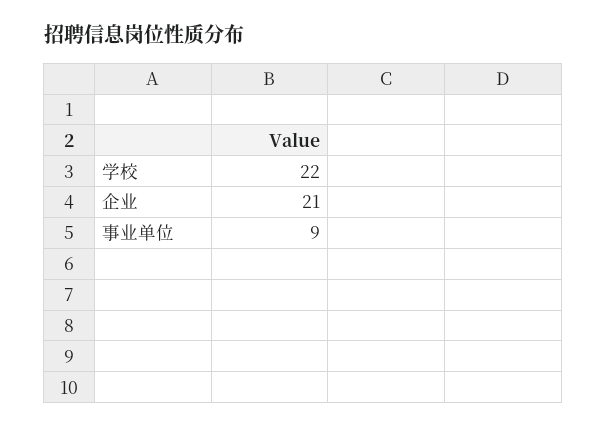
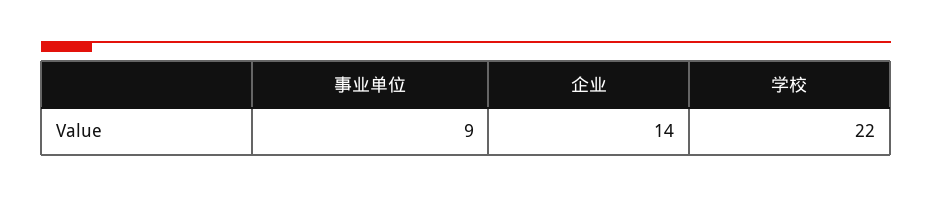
  {
    "学校": 22,
-   "企业": 21,
+   "企业": 14,
    "事业单位": 9
  }

